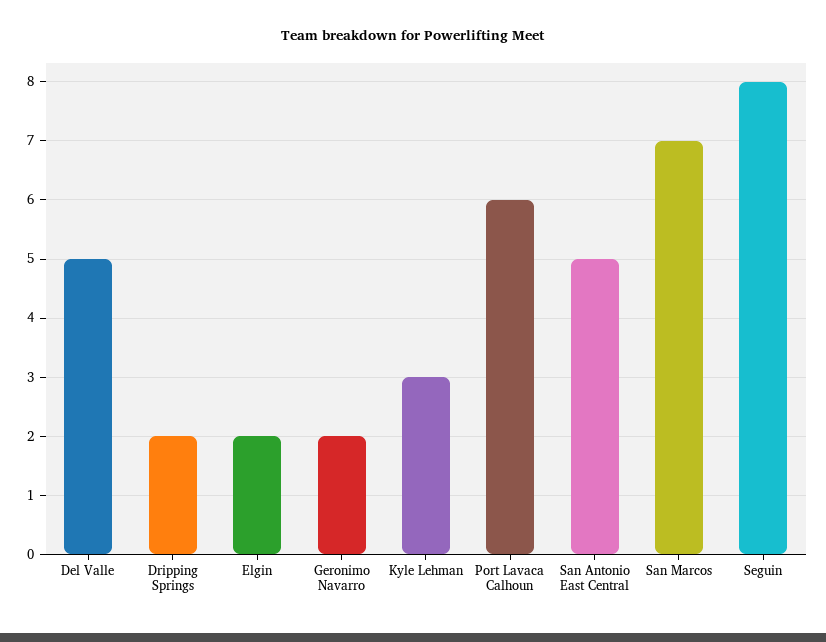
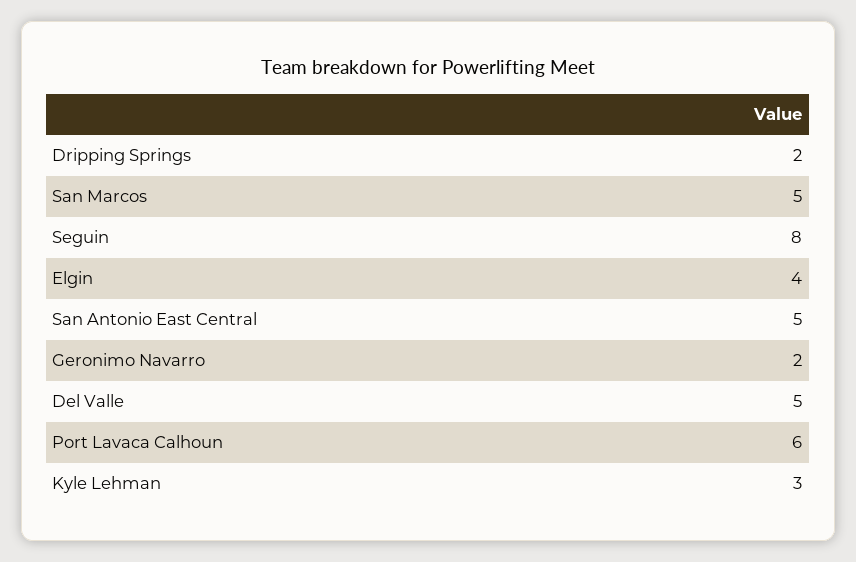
  {
    "Del Valle": 5,
    "Dripping Springs": 2,
-   "Elgin": 2,
+   "Elgin": 4,
    "Geronimo Navarro": 2,
    "Kyle Lehman": 3,
    "Port Lavaca Calhoun": 6,
    "San Antonio East Central": 5,
-   "San Marcos": 7,
+   "San Marcos": 5,
    "Seguin": 8
  }

